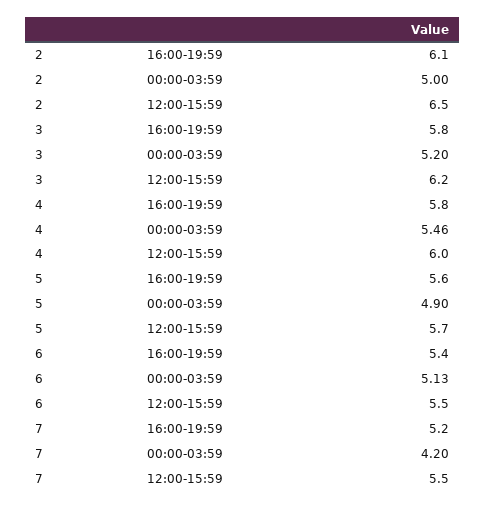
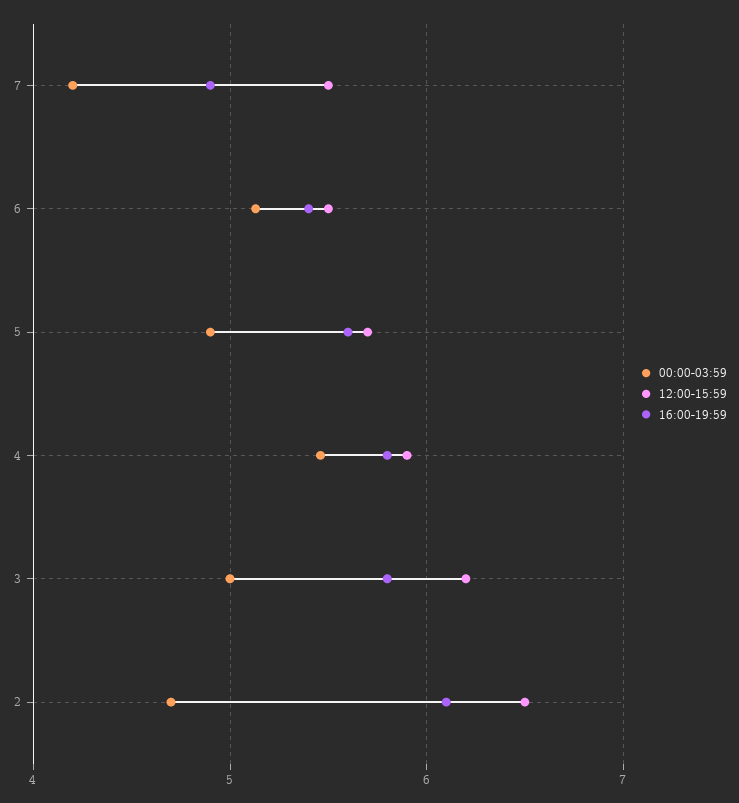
  {
    "16:00-19:59": {
      "2": 6.1,
      "3": 5.8,
      "4": 5.8,
      "5": 5.6,
      "6": 5.4,
-     "7": 5.2
+     "7": 4.9
    },
    "00:00-03:59": {
-     "2": 5,
+     "2": 4.7,
-     "3": 5.2,
+     "3": 5,
      "4": 5.46,
      "5": 4.9,
      "6": 5.13,
      "7": 4.2
    },
    "12:00-15:59": {
      "2": 6.5,
      "3": 6.2,
-     "4": 6,
+     "4": 5.9,
      "5": 5.7,
      "6": 5.5,
      "7": 5.5
    }
  }

